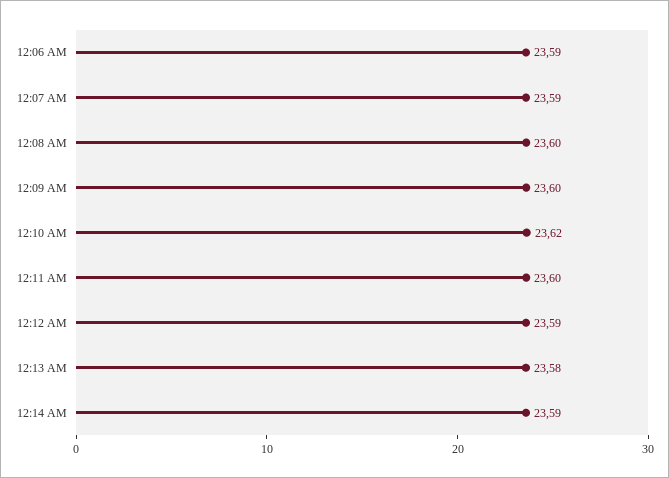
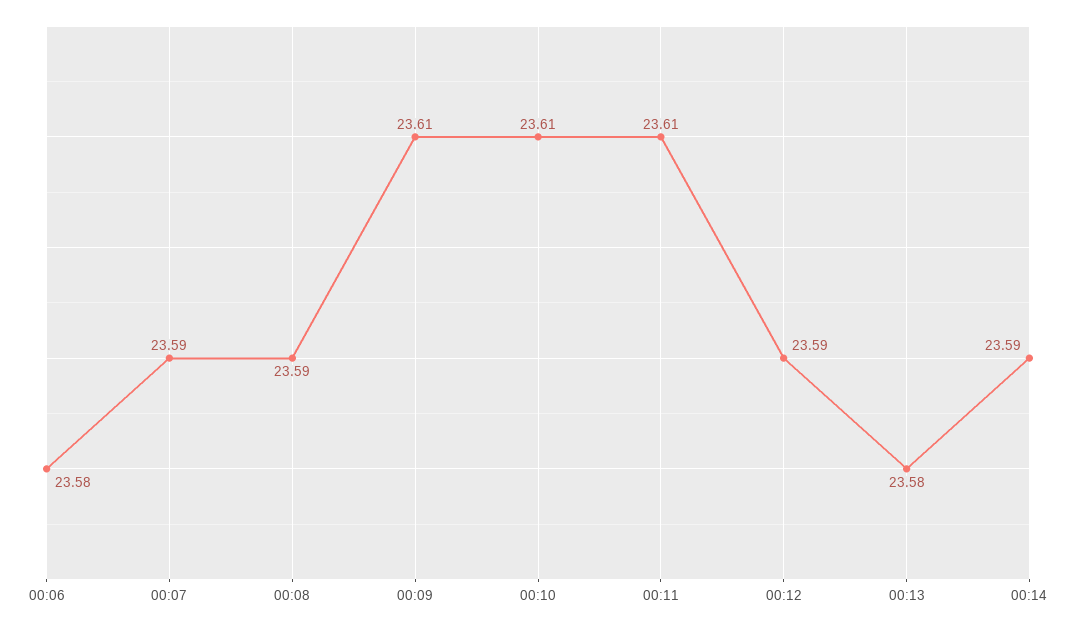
  {
-   "12:06 AM": 23.59,
+   "12:06 AM": 23.58,
    "12:07 AM": 23.59,
-   "12:08 AM": 23.6,
+   "12:08 AM": 23.59,
-   "12:09 AM": 23.6,
+   "12:09 AM": 23.61,
-   "12:10 AM": 23.62,
+   "12:10 AM": 23.61,
-   "12:11 AM": 23.6,
+   "12:11 AM": 23.61,
    "12:12 AM": 23.59,
    "12:13 AM": 23.58,
    "12:14 AM": 23.59
  }

